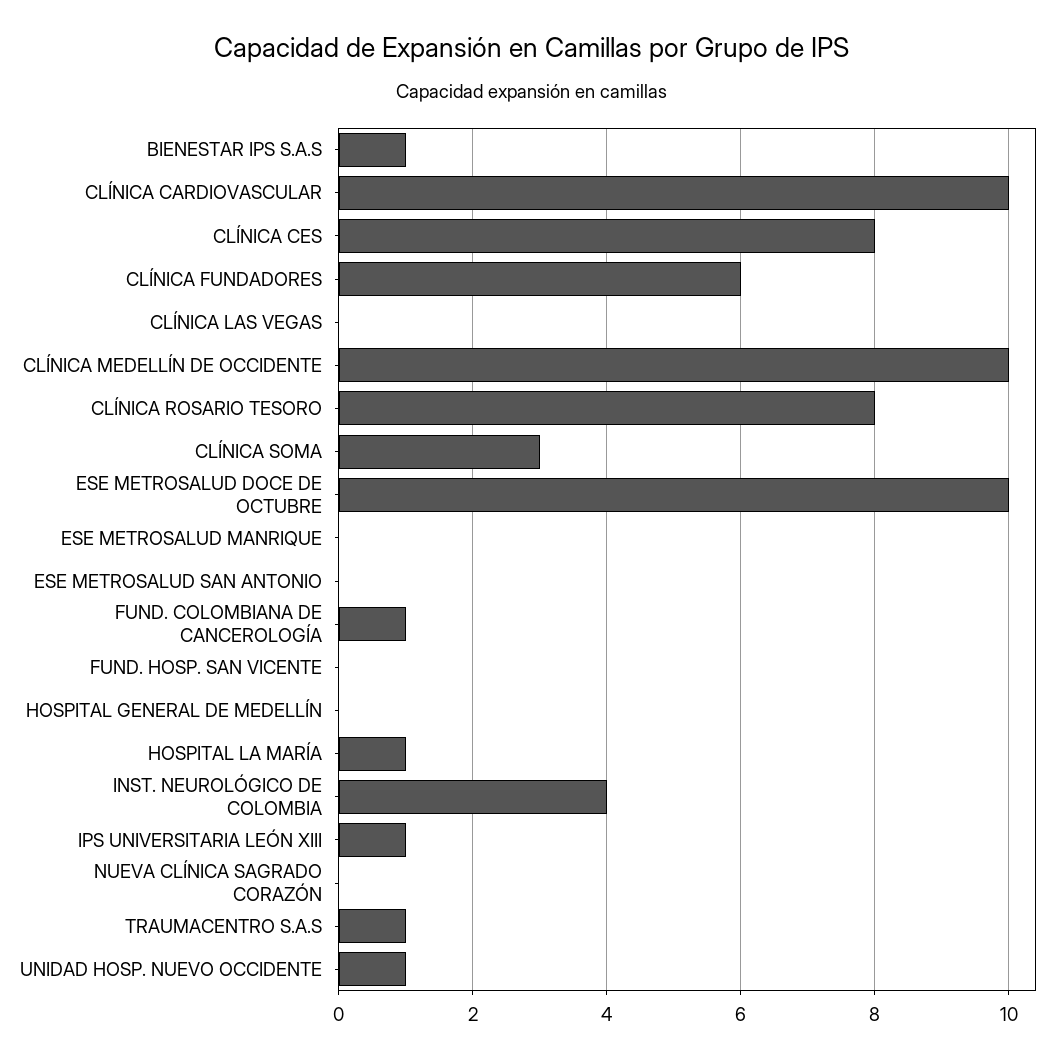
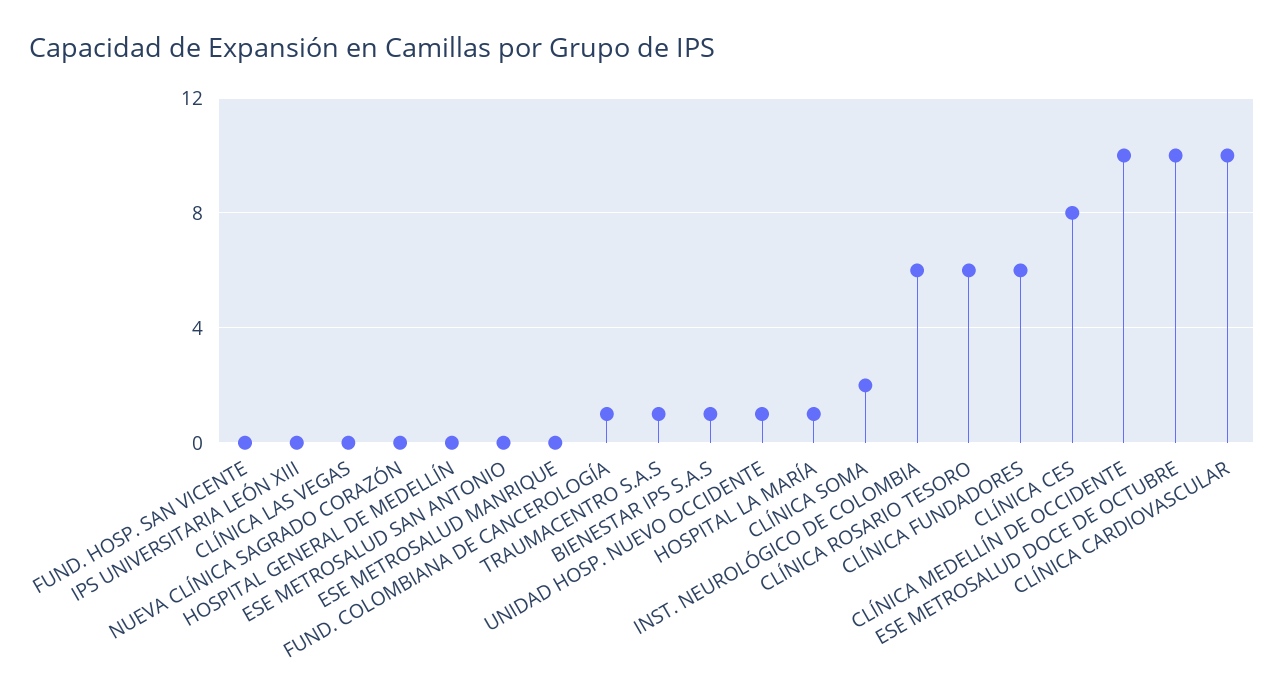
  {
    "BIENESTAR IPS S.A.S": 1,
    "CLÍNICA CARDIOVASCULAR": 10,
    "CLÍNICA CES": 8,
    "CLÍNICA FUNDADORES": 6,
    "CLÍNICA LAS VEGAS": 0,
    "CLÍNICA MEDELLÍN DE OCCIDENTE": 10,
-   "CLÍNICA ROSARIO TESORO": 8,
+   "CLÍNICA ROSARIO TESORO": 6,
-   "CLÍNICA SOMA": 3,
+   "CLÍNICA SOMA": 2,
    "ESE METROSALUD DOCE DE OCTUBRE": 10,
    "ESE METROSALUD MANRIQUE": 0,
    "ESE METROSALUD SAN ANTONIO": 0,
    "FUND. COLOMBIANA DE CANCEROLOGÍA": 1,
    "FUND. HOSP. SAN VICENTE": 0,
    "HOSPITAL GENERAL DE MEDELLÍN": 0,
    "HOSPITAL LA MARÍA": 1,
-   "INST. NEUROLÓGICO DE COLOMBIA": 4,
+   "INST. NEUROLÓGICO DE COLOMBIA": 6,
-   "IPS UNIVERSITARIA LEÓN XIII": 1,
+   "IPS UNIVERSITARIA LEÓN XIII": 0,
    "NUEVA CLÍNICA SAGRADO CORAZÓN": 0,
    "TRAUMACENTRO S.A.S": 1,
    "UNIDAD HOSP. NUEVO OCCIDENTE": 1
  }

